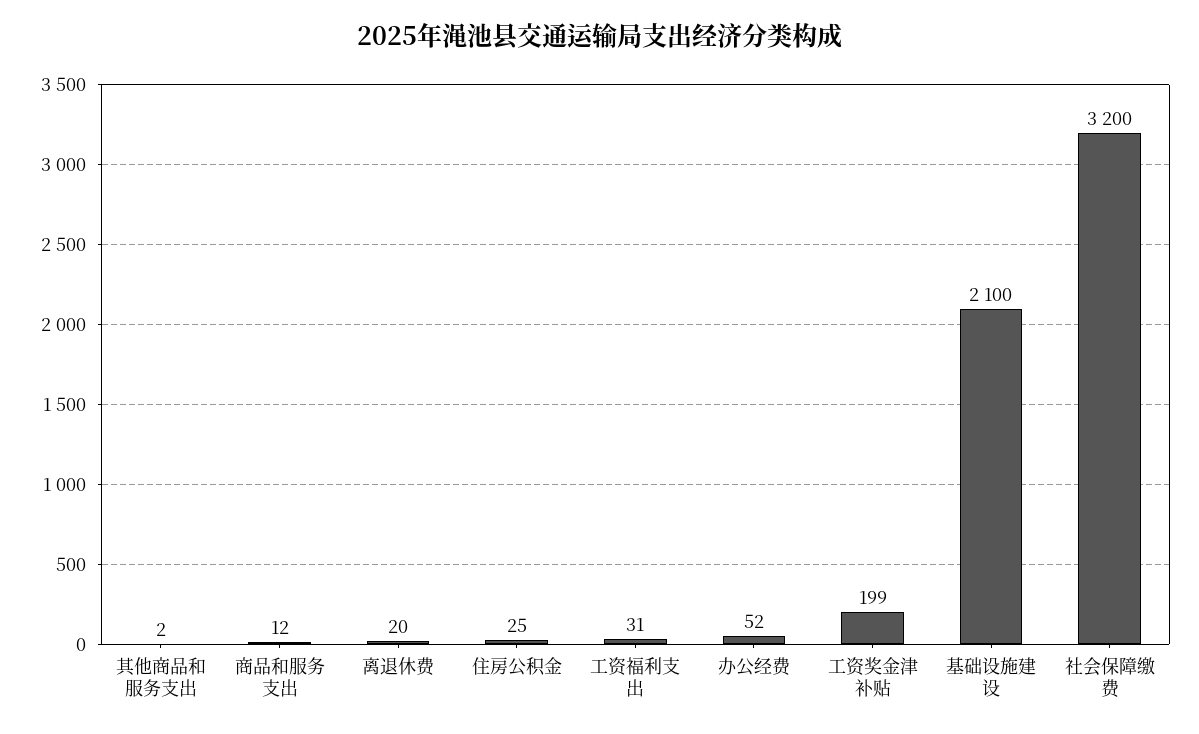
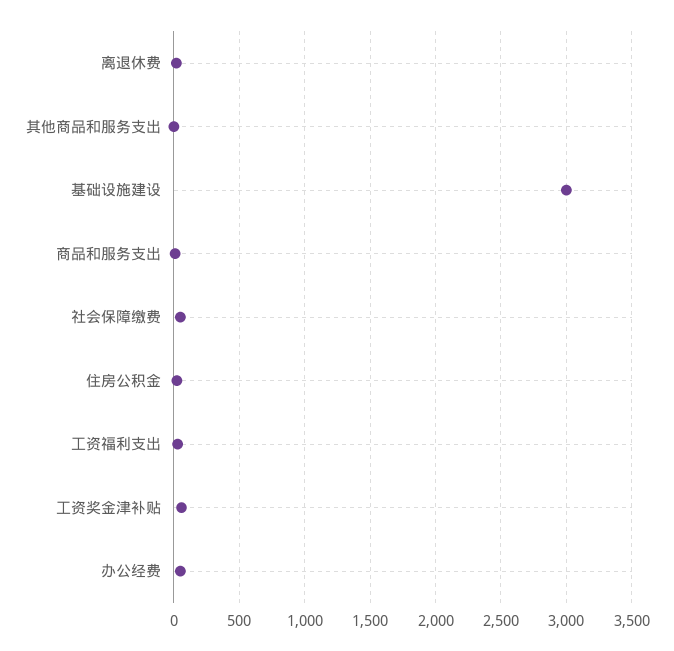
  {
    "其他商品和服务支出": 2,
    "商品和服务支出": 12,
    "离退休费": 20,
    "住房公积金": 25,
    "工资福利支出": 31,
    "办公经费": 52,
-   "工资奖金津补贴": 199,
+   "工资奖金津补贴": 50,
-   "基础设施建设": 2100,
+   "基础设施建设": 3000,
-   "社会保障缴费": 3200
+   "社会保障缴费": 50
  }

